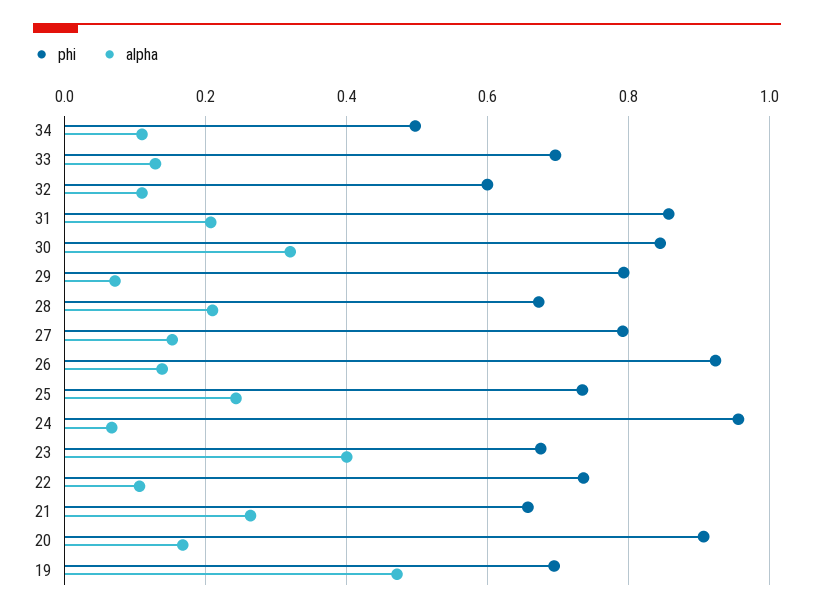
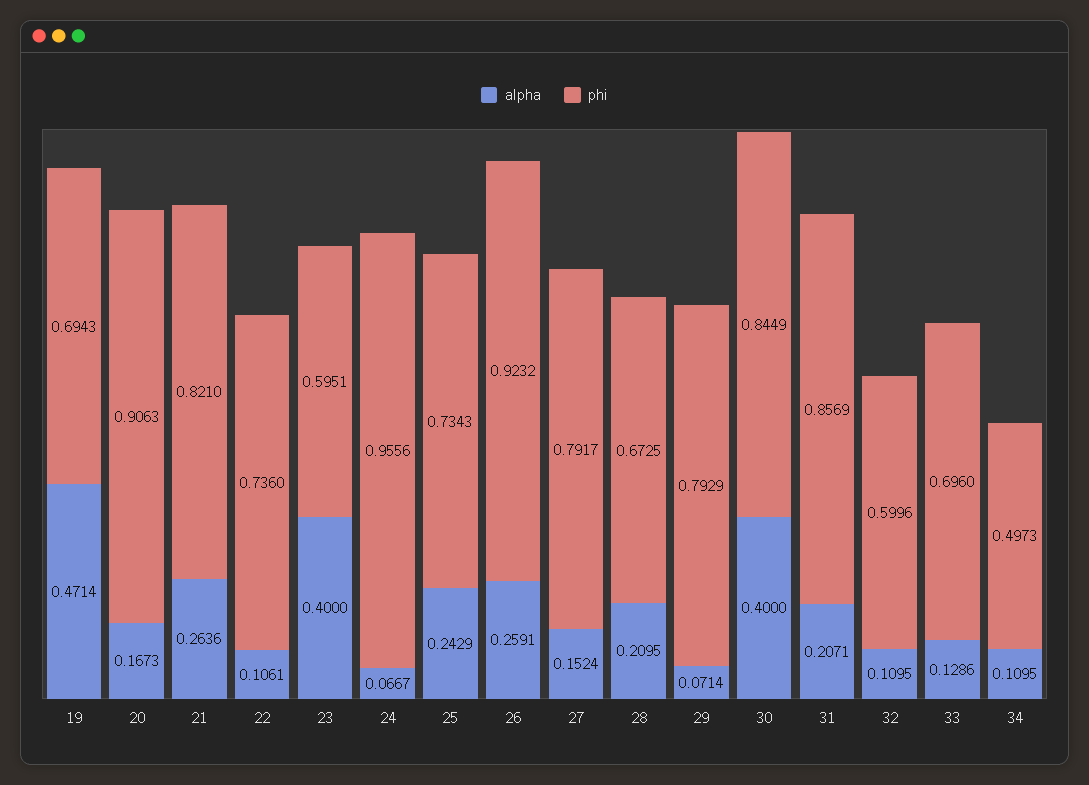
  {
    "phi": {
      "34": 0.4973,
      "33": 0.696,
      "32": 0.5996,
      "31": 0.8569,
      "30": 0.8449,
      "29": 0.7929,
      "28": 0.6725,
      "27": 0.7917,
      "26": 0.9232,
      "25": 0.7343,
      "24": 0.9556,
-     "23": 0.68,
+     "23": 0.5951,
      "22": 0.736,
-     "21": 0.66,
+     "21": 0.821,
      "20": 0.9063,
      "19": 0.6943
    },
    "alpha": {
      "34": 0.1095,
      "33": 0.1286,
      "32": 0.1095,
      "31": 0.2071,
-     "30": 0.32,
+     "30": 0.4,
      "29": 0.0714,
      "28": 0.2095,
      "27": 0.1524,
-     "26": 0.14,
+     "26": 0.2591,
      "25": 0.2429,
      "24": 0.0667,
      "23": 0.4,
      "22": 0.1061,
      "21": 0.2636,
      "20": 0.1673,
      "19": 0.4714
    }
  }

